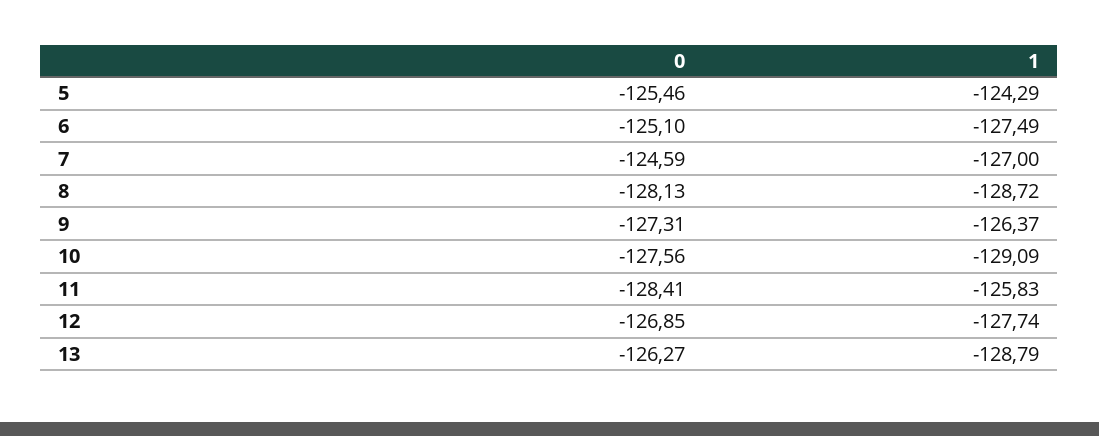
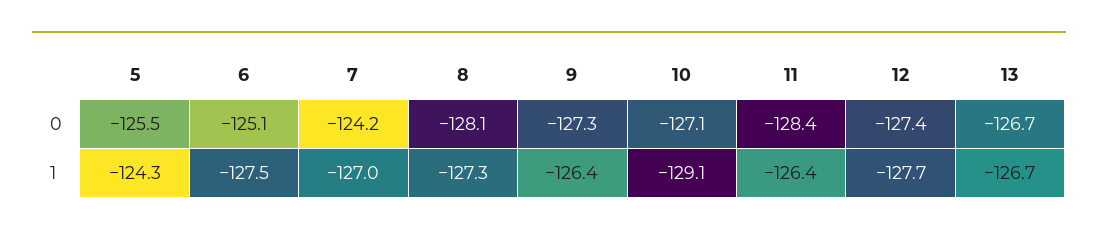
  {
    "0": {
      "5": -125.46,
      "6": -125.1,
-     "7": -124.59,
+     "7": -124.2,
      "8": -128.13,
      "9": -127.31,
-     "10": -127.56,
+     "10": -127.1,
      "11": -128.41,
-     "12": -126.85,
+     "12": -127.4,
-     "13": -126.27
+     "13": -126.7
    },
    "1": {
      "5": -124.29,
      "6": -127.49,
      "7": -127,
-     "8": -128.72,
+     "8": -127.3,
      "9": -126.37,
      "10": -129.09,
-     "11": -125.83,
+     "11": -126.4,
      "12": -127.74,
-     "13": -128.79
+     "13": -126.7
    }
  }

